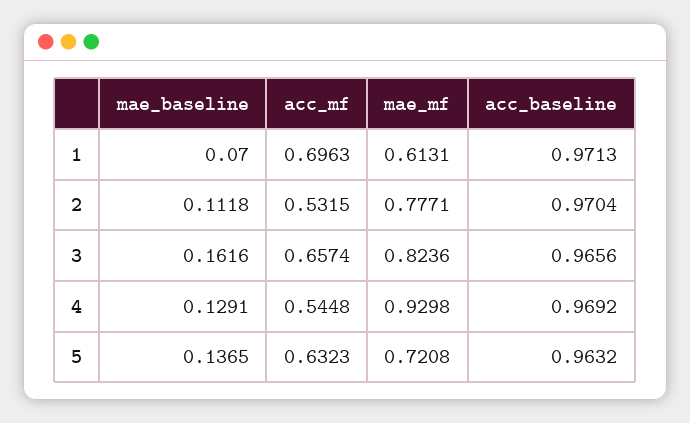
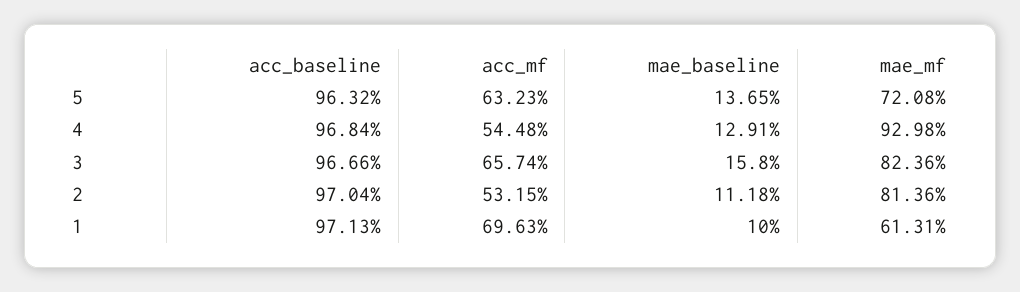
  {
    "mae_baseline": {
-     "1": 0.07,
+     "1": 0.1,
      "2": 0.1118,
-     "3": 0.1616,
+     "3": 0.158,
      "4": 0.1291,
      "5": 0.1365
    },
    "acc_mf": {
      "1": 0.6963,
      "2": 0.5315,
      "3": 0.6574,
      "4": 0.5448,
      "5": 0.6323
    },
    "mae_mf": {
      "1": 0.6131,
-     "2": 0.7771,
+     "2": 0.8136,
      "3": 0.8236,
      "4": 0.9298,
      "5": 0.7208
    },
    "acc_baseline": {
      "1": 0.9713,
      "2": 0.9704,
-     "3": 0.9656,
+     "3": 0.9666,
-     "4": 0.9692,
+     "4": 0.9684,
      "5": 0.9632
    }
  }

